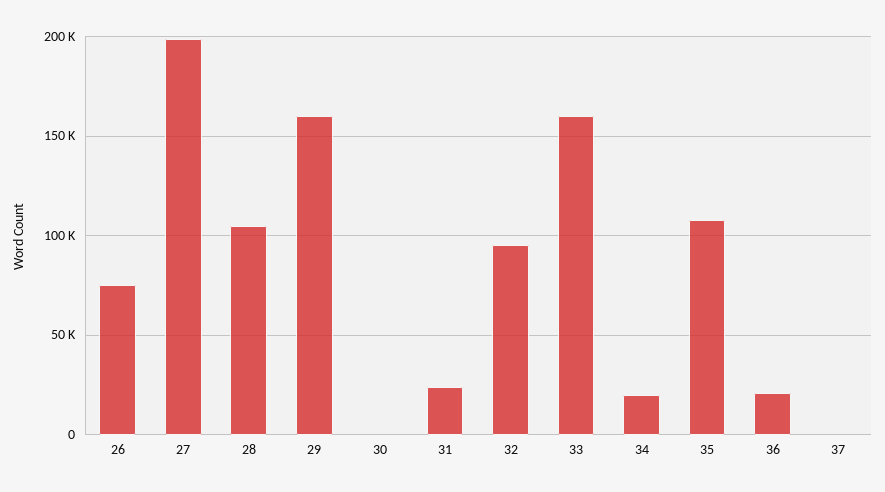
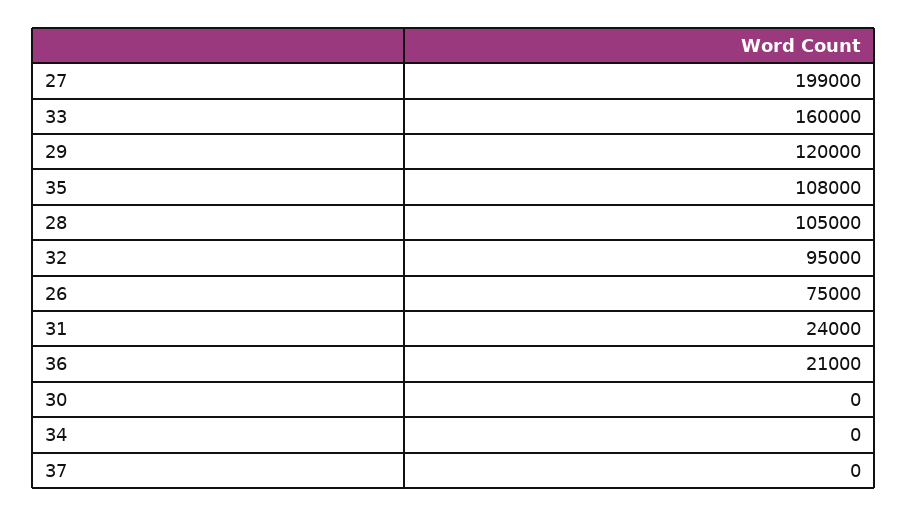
  {
    "26": 75000,
    "27": 199000,
    "28": 105000,
-   "29": 160000,
+   "29": 120000,
    "30": 0,
    "31": 24000,
    "32": 95000,
    "33": 160000,
-   "34": 20000,
+   "34": 0,
    "35": 108000,
    "36": 21000,
    "37": 0
  }

